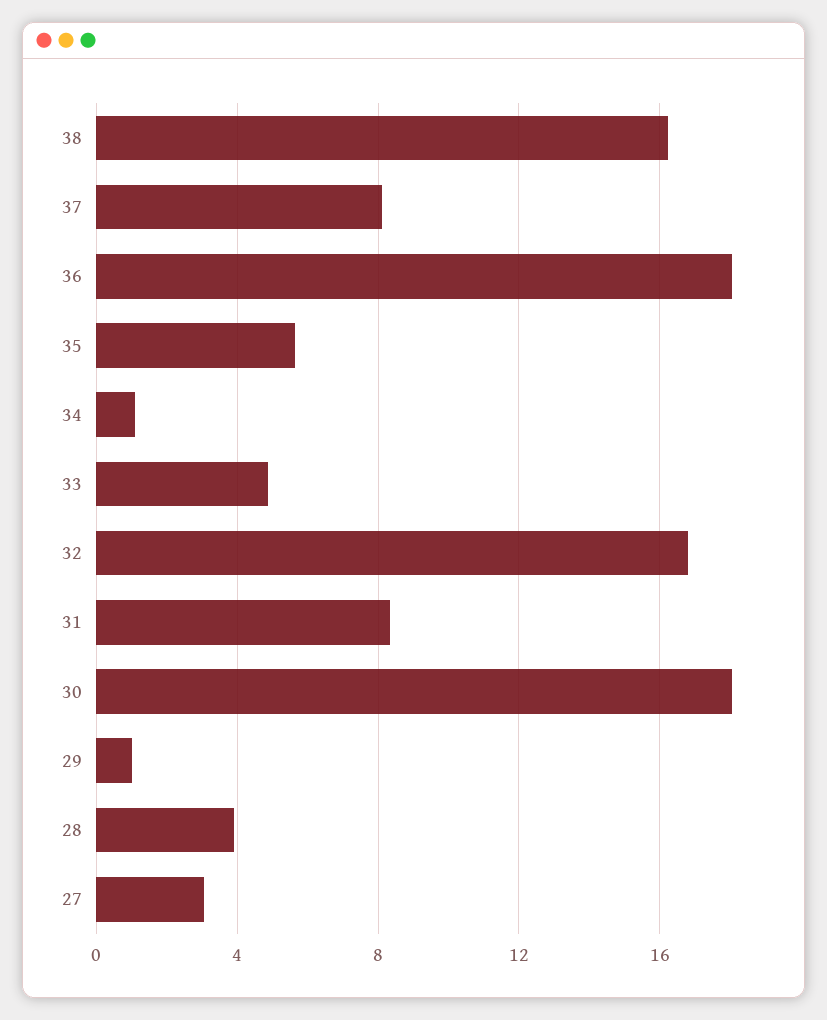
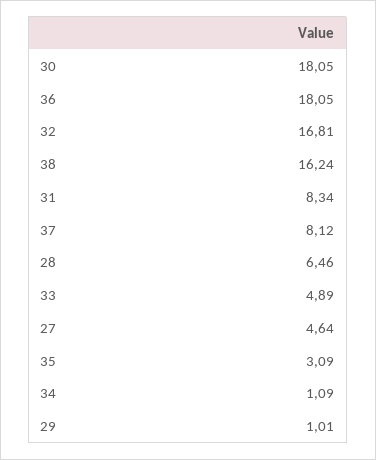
  {
    "38": 16.24,
    "37": 8.12,
    "36": 18.05,
-   "35": 5.5,
+   "35": 3.09,
    "34": 1.09,
    "33": 4.89,
    "32": 16.81,
    "31": 8.34,
    "30": 18.05,
    "29": 1.01,
-   "28": 4,
+   "28": 6.46,
-   "27": 3
+   "27": 4.64
  }

